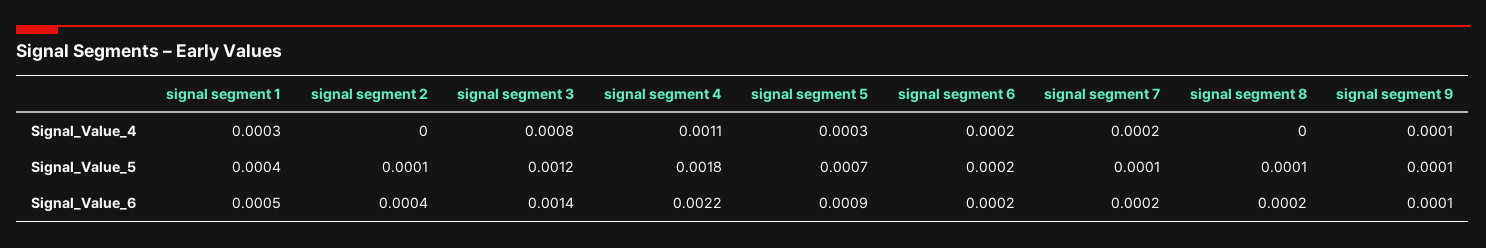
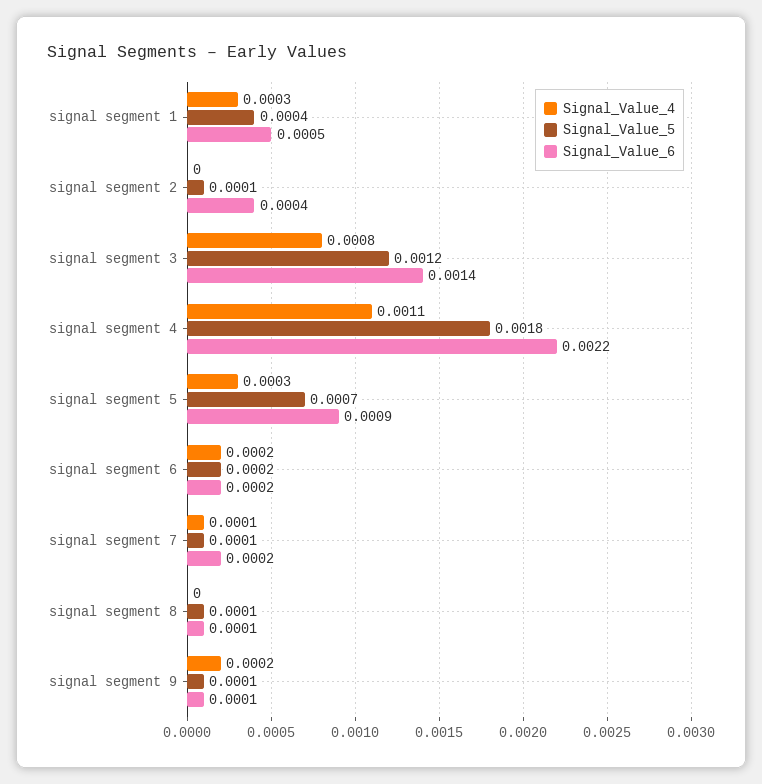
  {
    "Signal_Value_4": {
      "signal segment 1": 0.0003,
      "signal segment 2": 0,
      "signal segment 3": 0.0008,
      "signal segment 4": 0.0011,
      "signal segment 5": 0.0003,
      "signal segment 6": 0.0002,
-     "signal segment 7": 0.0002,
+     "signal segment 7": 0.0001,
      "signal segment 8": 0,
-     "signal segment 9": 0.0001
+     "signal segment 9": 0.0002
    },
    "Signal_Value_5": {
      "signal segment 1": 0.0004,
      "signal segment 2": 0.0001,
      "signal segment 3": 0.0012,
      "signal segment 4": 0.0018,
      "signal segment 5": 0.0007,
      "signal segment 6": 0.0002,
      "signal segment 7": 0.0001,
      "signal segment 8": 0.0001,
      "signal segment 9": 0.0001
    },
    "Signal_Value_6": {
      "signal segment 1": 0.0005,
      "signal segment 2": 0.0004,
      "signal segment 3": 0.0014,
      "signal segment 4": 0.0022,
      "signal segment 5": 0.0009,
      "signal segment 6": 0.0002,
      "signal segment 7": 0.0002,
-     "signal segment 8": 0.0002,
+     "signal segment 8": 0.0001,
      "signal segment 9": 0.0001
    }
  }

